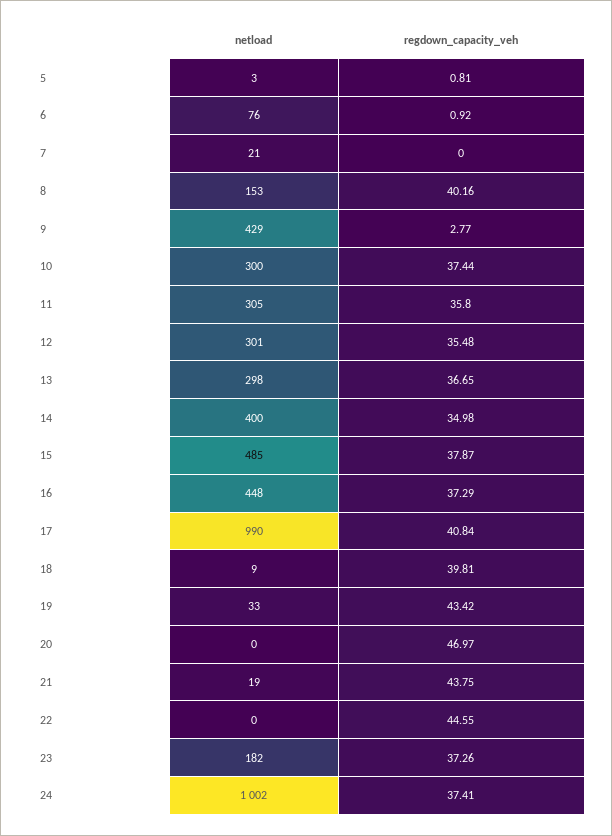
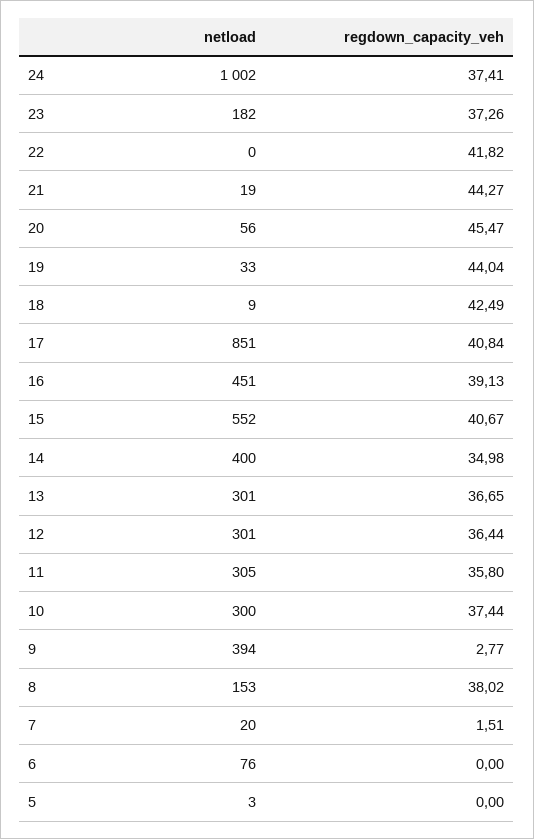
  {
    "netload": {
      "5": 3,
      "6": 76,
-     "7": 21,
+     "7": 20,
      "8": 153,
-     "9": 429,
+     "9": 394,
      "10": 300,
      "11": 305,
      "12": 301,
-     "13": 298,
+     "13": 301,
      "14": 400,
-     "15": 485,
+     "15": 552,
-     "16": 448,
+     "16": 451,
-     "17": 990,
+     "17": 851,
      "18": 9,
      "19": 33,
-     "20": 0,
+     "20": 56,
      "21": 19,
      "22": 0,
      "23": 182,
      "24": 1002
    },
    "regdown_capacity_veh": {
-     "5": 0.81,
+     "5": 0,
-     "6": 0.92,
+     "6": 0,
-     "7": 0,
+     "7": 1.51,
-     "8": 40.16,
+     "8": 38.02,
      "9": 2.77,
      "10": 37.44,
      "11": 35.8,
-     "12": 35.48,
+     "12": 36.44,
      "13": 36.65,
      "14": 34.98,
-     "15": 37.87,
+     "15": 40.67,
-     "16": 37.29,
+     "16": 39.13,
      "17": 40.84,
-     "18": 39.81,
+     "18": 42.49,
-     "19": 43.42,
+     "19": 44.04,
-     "20": 46.97,
+     "20": 45.47,
-     "21": 43.75,
+     "21": 44.27,
-     "22": 44.55,
+     "22": 41.82,
      "23": 37.26,
      "24": 37.41
    }
  }

